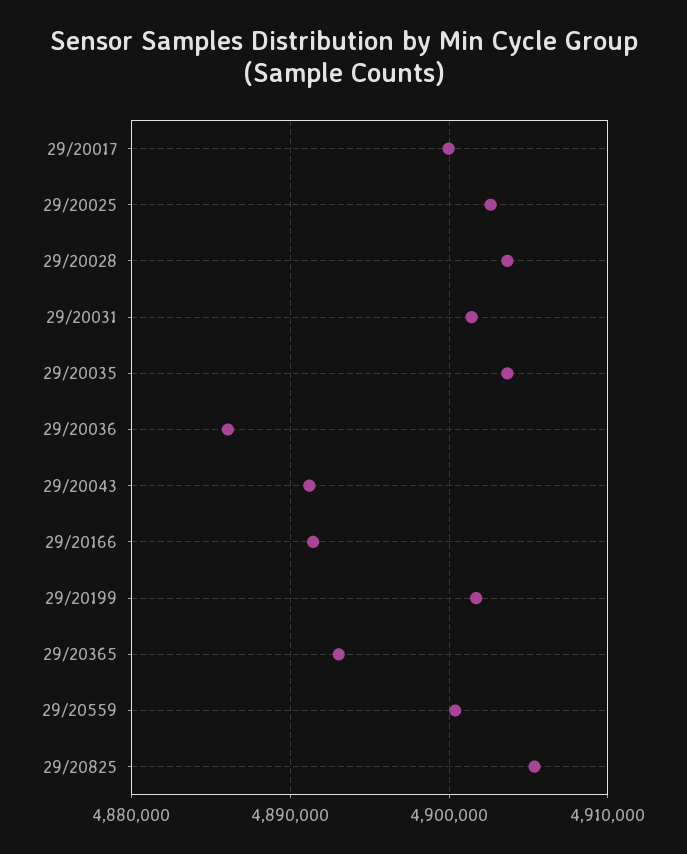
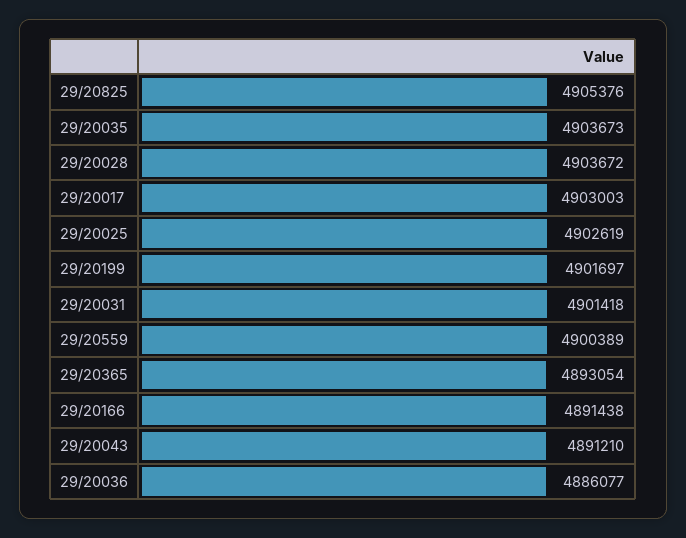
  {
-   "29/20017": 4900000,
+   "29/20017": 4903003,
    "29/20025": 4902619,
    "29/20028": 4903672,
    "29/20031": 4901418,
    "29/20035": 4903673,
    "29/20036": 4886077,
    "29/20043": 4891210,
    "29/20166": 4891438,
    "29/20199": 4901697,
    "29/20365": 4893054,
    "29/20559": 4900389,
    "29/20825": 4905376
  }

